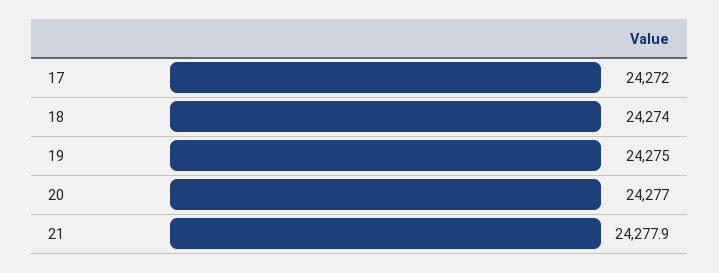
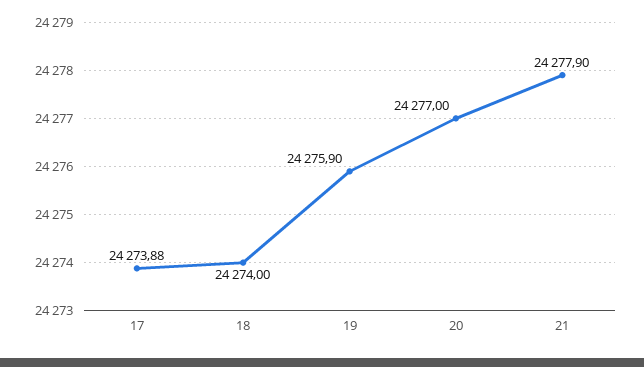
  {
-   "17": 24272,
+   "17": 24273.88,
    "18": 24274,
-   "19": 24275,
+   "19": 24275.9,
    "20": 24277,
    "21": 24277.9
  }

